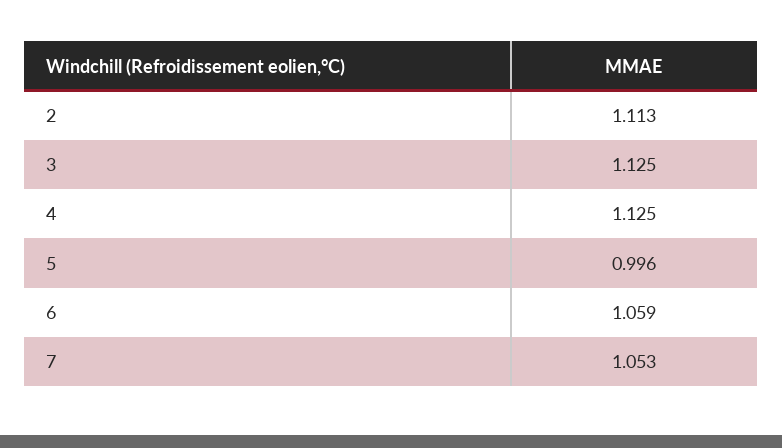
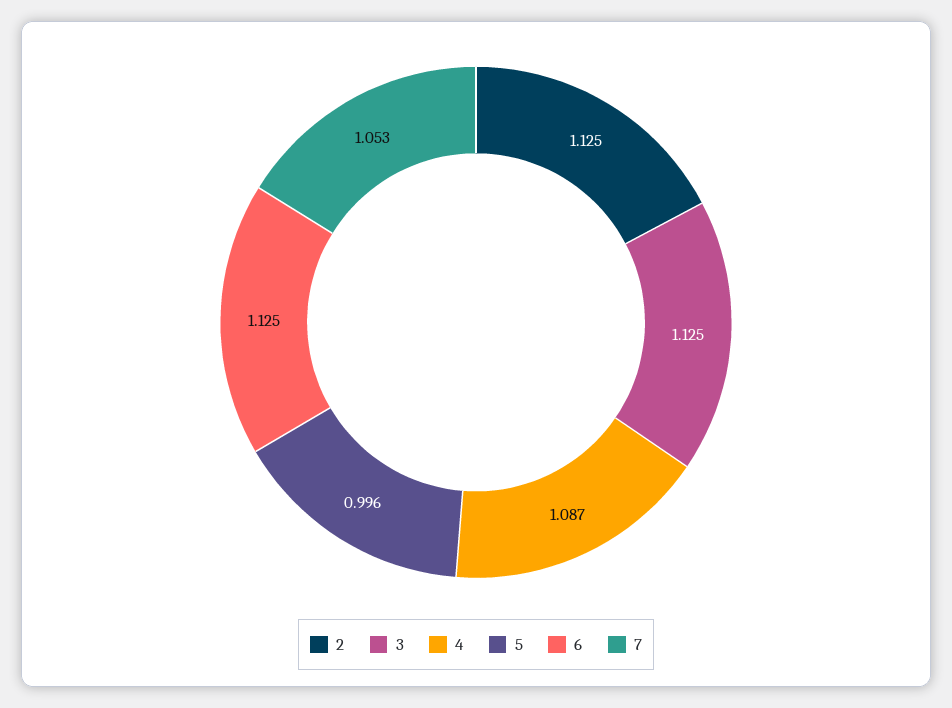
  {
-   "2": 1.113,
+   "2": 1.125,
    "3": 1.125,
-   "4": 1.125,
+   "4": 1.087,
    "5": 0.996,
-   "6": 1.059,
+   "6": 1.125,
    "7": 1.053
  }

